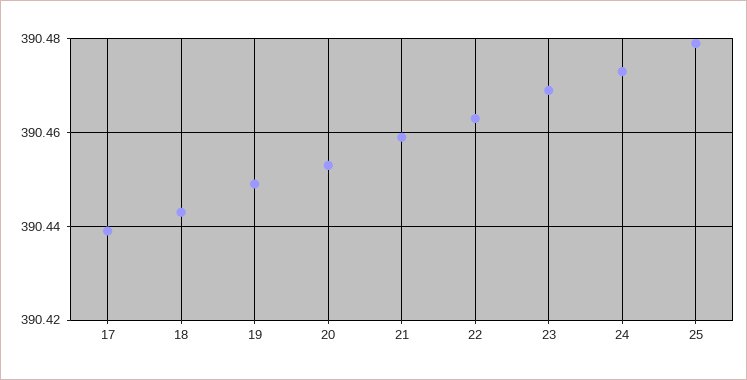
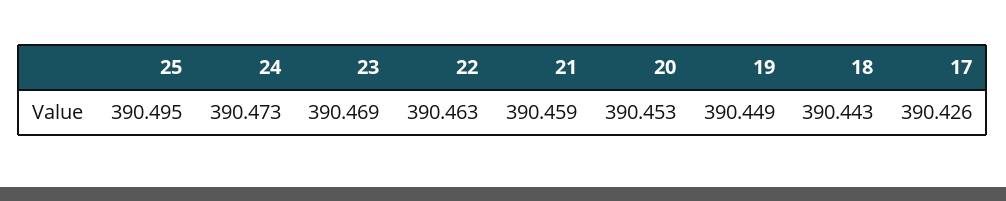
  {
-   "17": 390.44,
+   "17": 390.426,
    "18": 390.443,
    "19": 390.449,
    "20": 390.453,
    "21": 390.459,
    "22": 390.463,
    "23": 390.469,
    "24": 390.473,
-   "25": 390.48
+   "25": 390.495
  }

